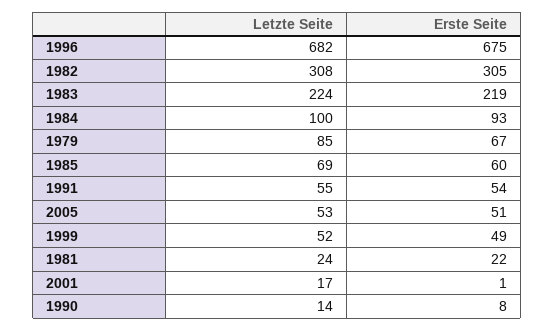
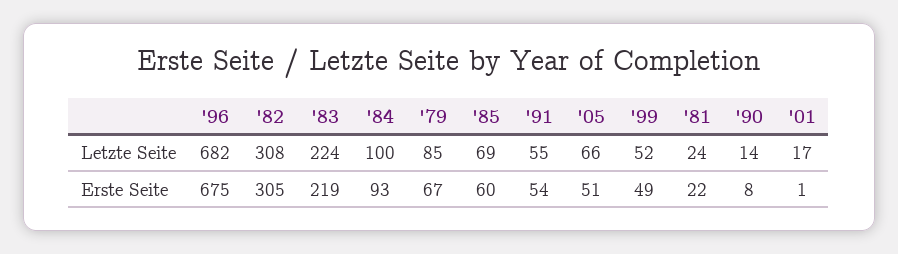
  {
    "Letzte Seite": {
      "1996": 682,
      "1982": 308,
      "1983": 224,
      "1984": 100,
      "1979": 85,
      "1985": 69,
      "1991": 55,
-     "2005": 53,
+     "2005": 66,
      "1999": 52,
      "1981": 24,
      "2001": 17,
      "1990": 14
    },
    "Erste Seite": {
      "1996": 675,
      "1982": 305,
      "1983": 219,
      "1984": 93,
      "1979": 67,
      "1985": 60,
      "1991": 54,
      "2005": 51,
      "1999": 49,
      "1981": 22,
      "2001": 1,
      "1990": 8
    }
  }

